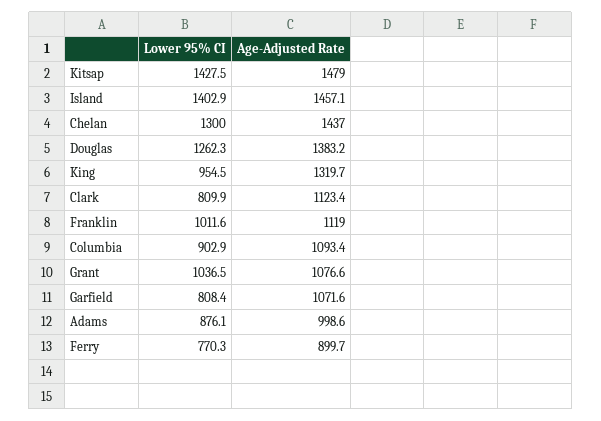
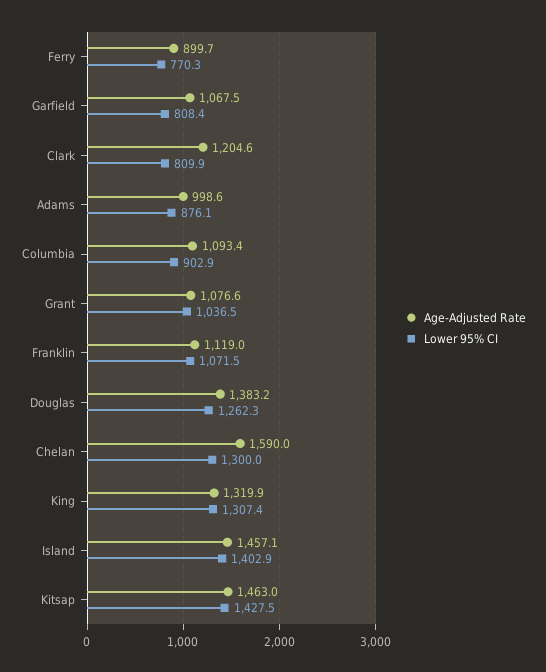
  {
    "Lower 95% CI": {
      "Kitsap": 1427.5,
      "Island": 1402.9,
      "Chelan": 1300,
      "Douglas": 1262.3,
-     "King": 954.5,
+     "King": 1307.4,
      "Clark": 809.9,
-     "Franklin": 1011.6,
+     "Franklin": 1071.5,
      "Columbia": 902.9,
      "Grant": 1036.5,
      "Garfield": 808.4,
      "Adams": 876.1,
      "Ferry": 770.3
    },
    "Age-Adjusted Rate": {
-     "Kitsap": 1479,
+     "Kitsap": 1463,
      "Island": 1457.1,
-     "Chelan": 1437,
+     "Chelan": 1590,
      "Douglas": 1383.2,
-     "King": 1319.7,
+     "King": 1319.9,
-     "Clark": 1123.4,
+     "Clark": 1204.6,
      "Franklin": 1119,
      "Columbia": 1093.4,
      "Grant": 1076.6,
-     "Garfield": 1071.6,
+     "Garfield": 1067.5,
      "Adams": 998.6,
      "Ferry": 899.7
    }
  }

